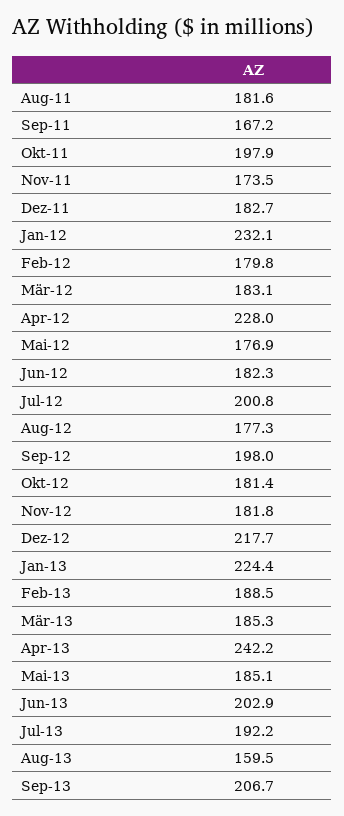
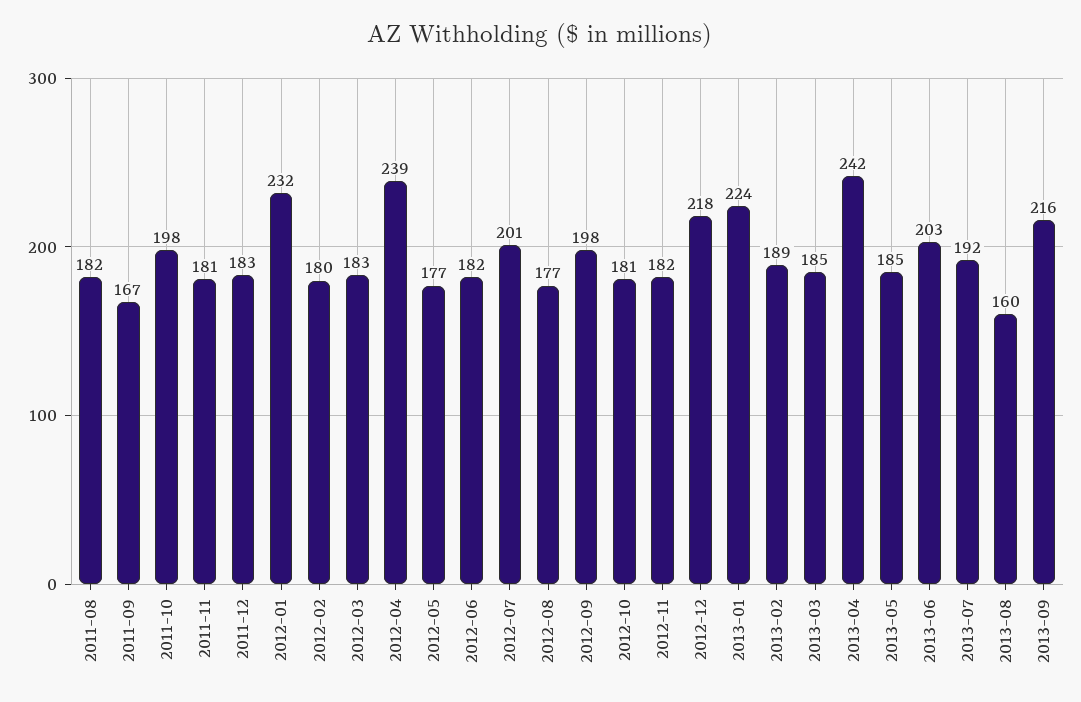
  {
    "Aug-11": 181.6,
    "Sep-11": 167.2,
    "Okt-11": 197.9,
-   "Nov-11": 173.5,
+   "Nov-11": 181,
    "Dez-11": 182.7,
    "Jan-12": 232.1,
    "Feb-12": 179.8,
    "Mär-12": 183.1,
-   "Apr-12": 228,
+   "Apr-12": 239,
    "Mai-12": 176.9,
    "Jun-12": 182.3,
    "Jul-12": 200.8,
    "Aug-12": 177.3,
    "Sep-12": 198,
    "Okt-12": 181.4,
    "Nov-12": 181.8,
    "Dez-12": 217.7,
    "Jan-13": 224.4,
    "Feb-13": 188.5,
    "Mär-13": 185.3,
    "Apr-13": 242.2,
    "Mai-13": 185.1,
    "Jun-13": 202.9,
    "Jul-13": 192.2,
    "Aug-13": 159.5,
-   "Sep-13": 206.7
+   "Sep-13": 216
  }

